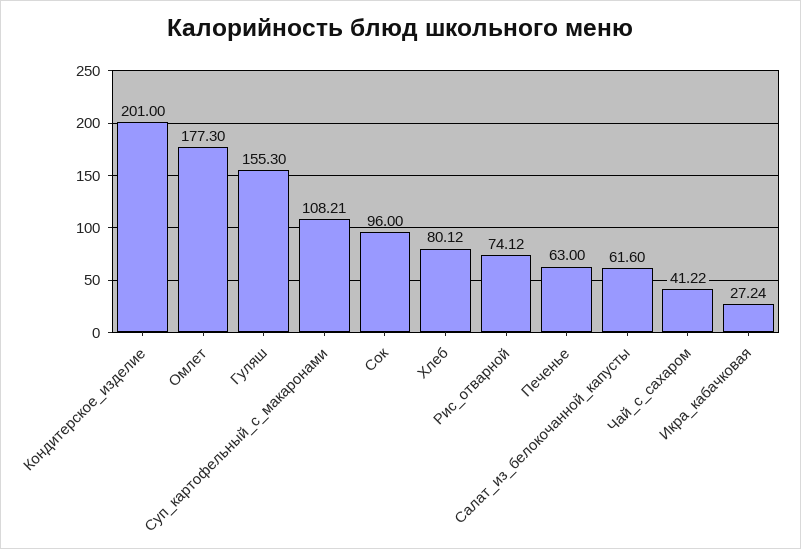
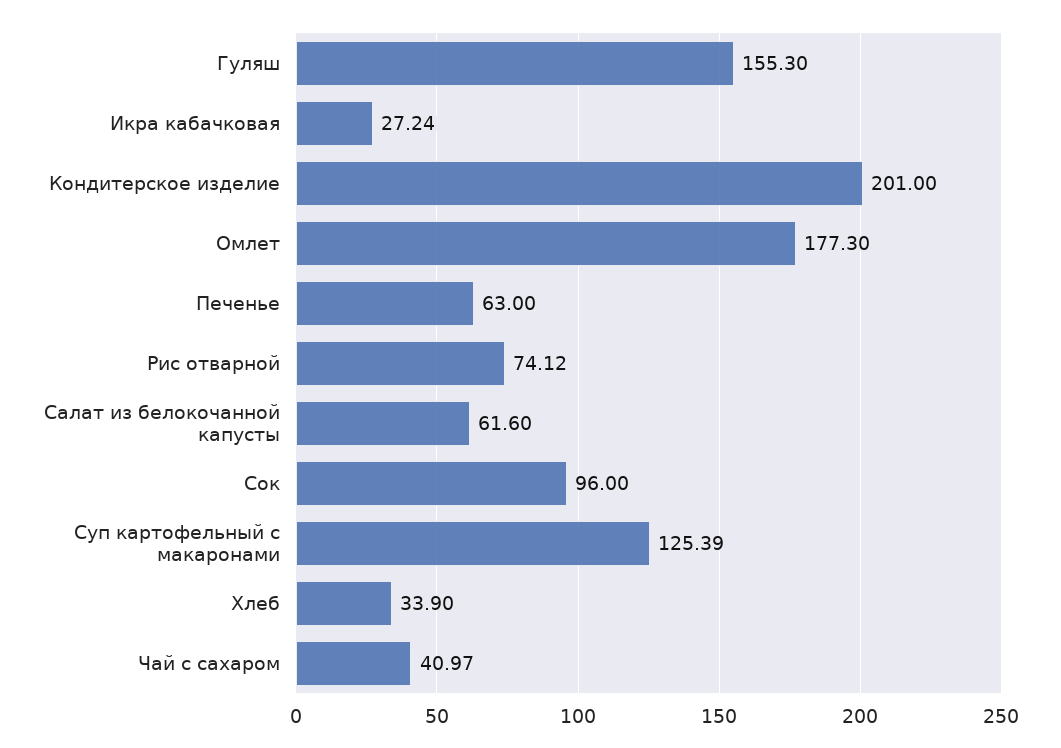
  {
    "Кондитерское_изделие": 201,
    "Омлет": 177.3,
    "Гуляш": 155.3,
-   "Суп_картофельный_с_макаронами": 108.21,
+   "Суп_картофельный_с_макаронами": 125.39,
    "Сок": 96,
-   "Хлеб": 80.12,
+   "Хлеб": 33.9,
    "Рис_отварной": 74.12,
    "Печенье": 63,
    "Салат_из_белокочанной_капусты": 61.6,
-   "Чай_с_сахаром": 41.22,
+   "Чай_с_сахаром": 40.97,
    "Икра_кабачковая": 27.24
  }

